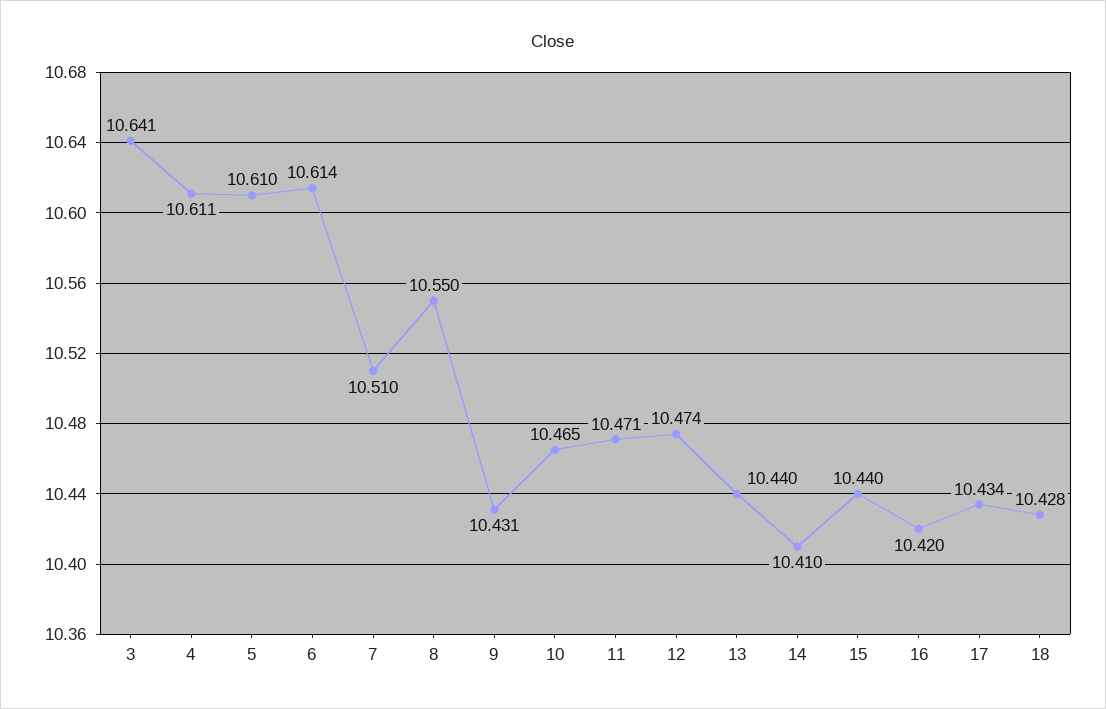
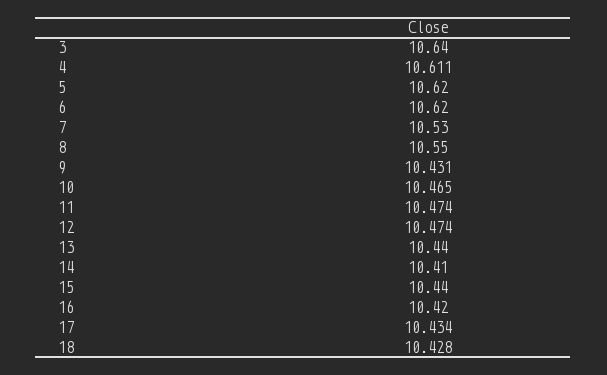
  {
-   "3": 10.641,
+   "3": 10.64,
    "4": 10.611,
-   "5": 10.61,
+   "5": 10.62,
-   "6": 10.614,
+   "6": 10.62,
-   "7": 10.51,
+   "7": 10.53,
    "8": 10.55,
    "9": 10.431,
    "10": 10.465,
-   "11": 10.471,
+   "11": 10.474,
    "12": 10.474,
    "13": 10.44,
    "14": 10.41,
    "15": 10.44,
    "16": 10.42,
    "17": 10.434,
    "18": 10.428
  }

